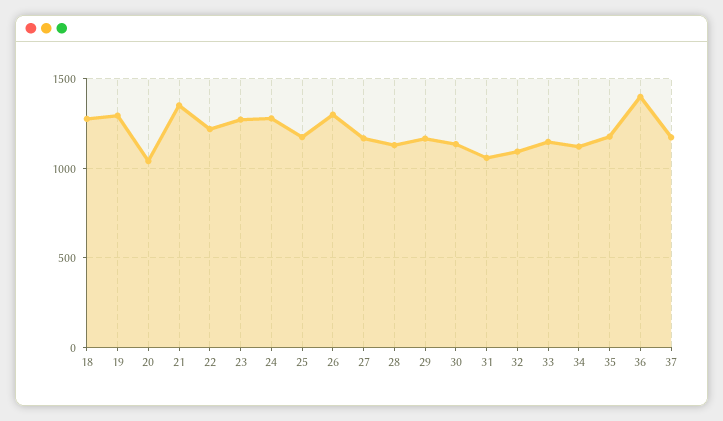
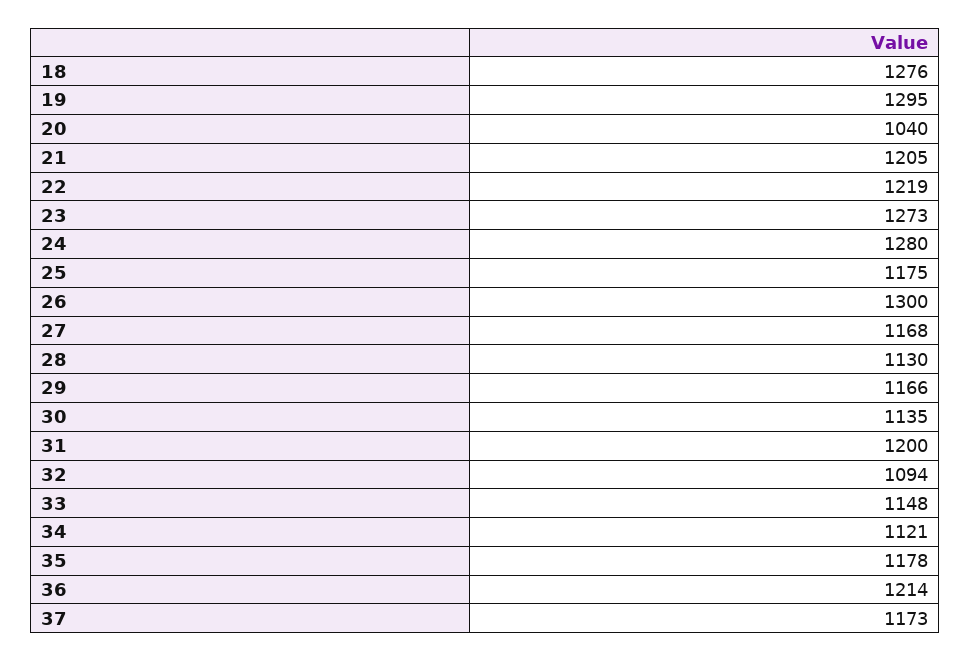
  {
    "18": 1276,
    "19": 1295,
    "20": 1040,
-   "21": 1350,
+   "21": 1205,
    "22": 1219,
    "23": 1273,
    "24": 1280,
    "25": 1175,
    "26": 1300,
    "27": 1168,
    "28": 1130,
    "29": 1166,
    "30": 1135,
-   "31": 1050,
+   "31": 1200,
    "32": 1094,
    "33": 1148,
    "34": 1121,
    "35": 1178,
-   "36": 1400,
+   "36": 1214,
    "37": 1173
  }

